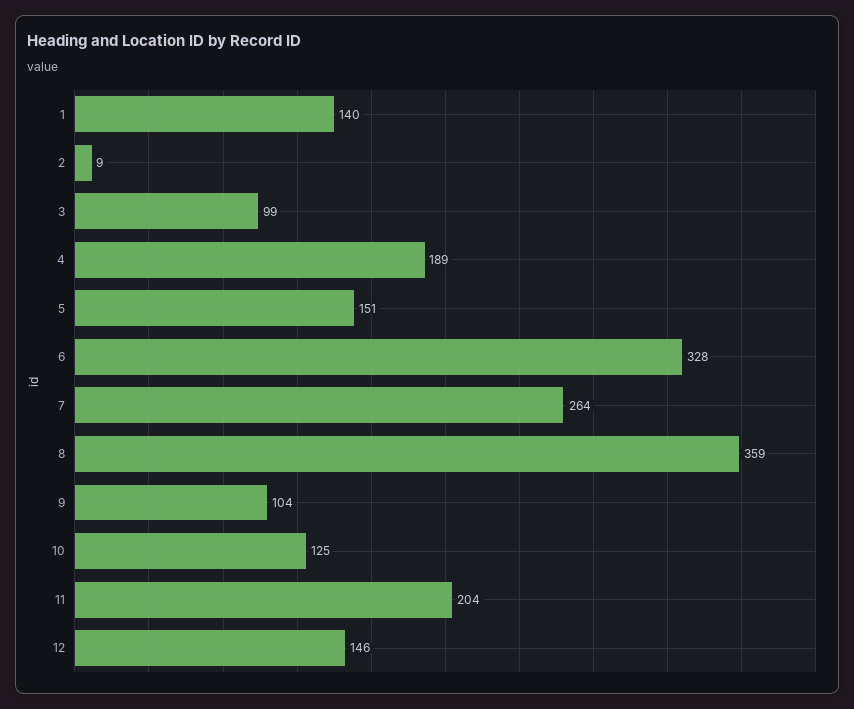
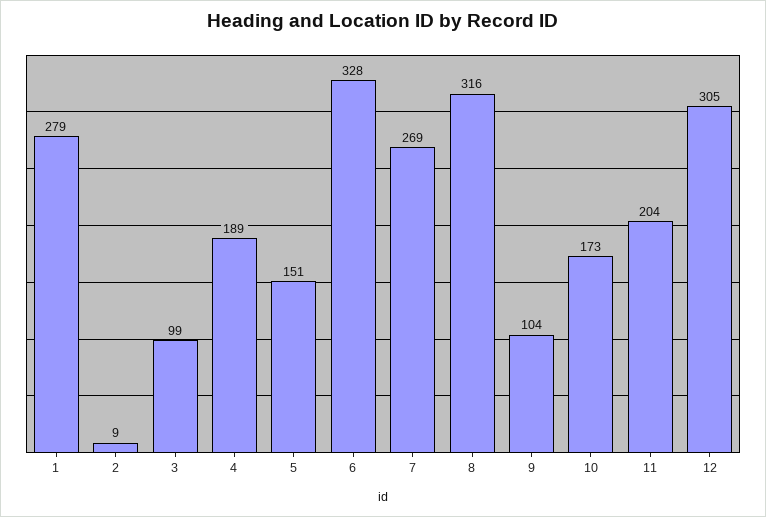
  {
-   "1": 140,
+   "1": 279,
    "2": 9,
    "3": 99,
    "4": 189,
    "5": 151,
    "6": 328,
-   "7": 264,
+   "7": 269,
-   "8": 359,
+   "8": 316,
    "9": 104,
-   "10": 125,
+   "10": 173,
    "11": 204,
-   "12": 146
+   "12": 305
  }

